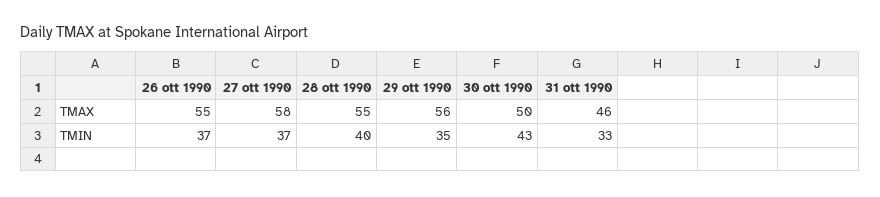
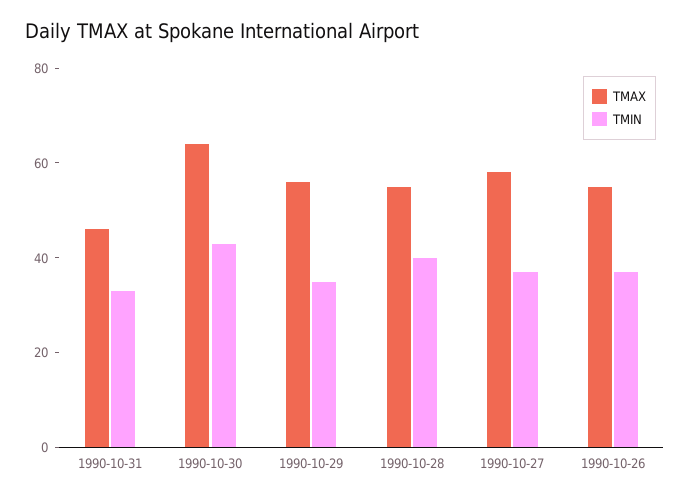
  {
    "TMAX": {
      "26 ott 1990": 55,
      "27 ott 1990": 58,
      "28 ott 1990": 55,
      "29 ott 1990": 56,
-     "30 ott 1990": 50,
+     "30 ott 1990": 65,
      "31 ott 1990": 46
    },
    "TMIN": {
      "26 ott 1990": 37,
      "27 ott 1990": 37,
      "28 ott 1990": 40,
      "29 ott 1990": 35,
      "30 ott 1990": 43,
      "31 ott 1990": 33
    }
  }

